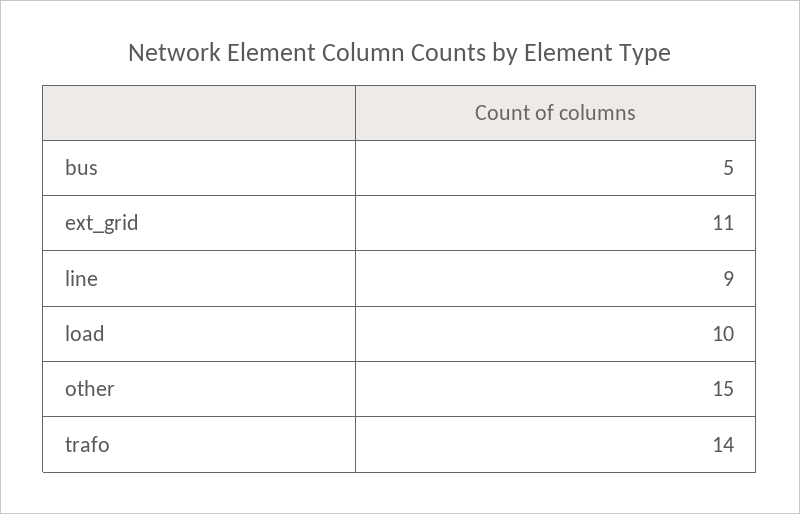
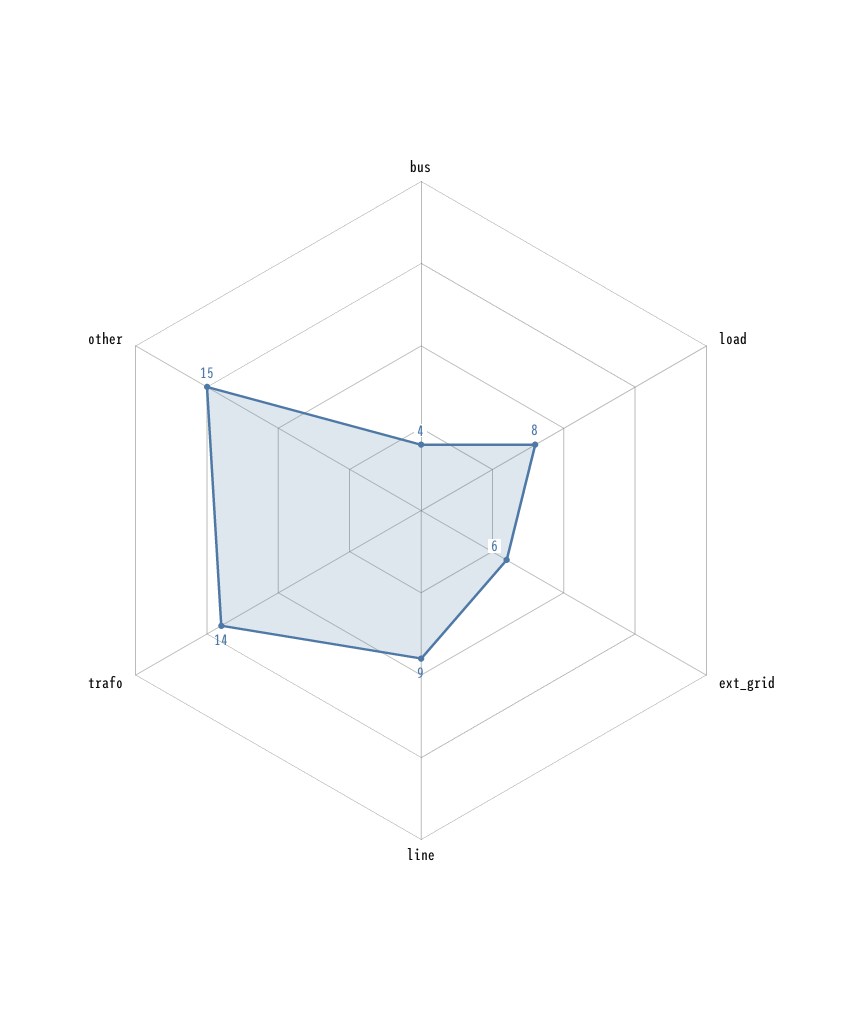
  {
-   "bus": 5,
+   "bus": 4,
-   "ext_grid": 11,
+   "ext_grid": 6,
    "line": 9,
-   "load": 10,
+   "load": 8,
    "other": 15,
    "trafo": 14
  }

